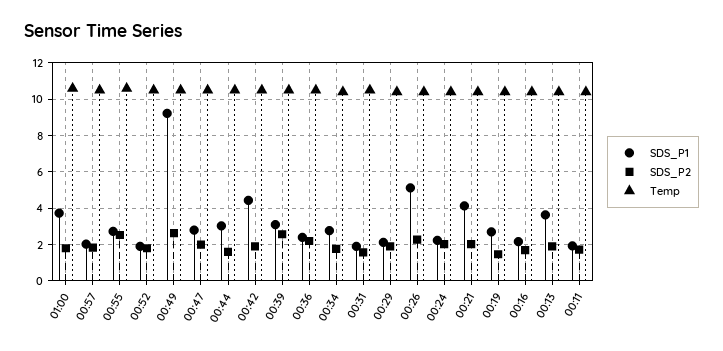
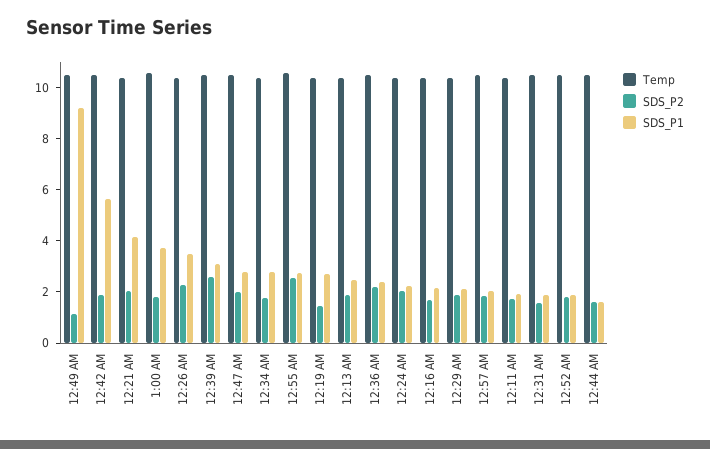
  {
    "SDS_P1": {
      "01:00": 3.5,
      "00:57": 2,
      "00:55": 2.5,
      "00:52": 2,
      "00:49": 9,
      "00:47": 3,
-     "00:44": 3,
+     "00:44": 1.5,
-     "00:42": 4.5,
+     "00:42": 5.5,
      "00:39": 3,
      "00:36": 2.5,
      "00:34": 3,
      "00:31": 2,
      "00:29": 2,
-     "00:26": 5,
+     "00:26": 3.5,
      "00:24": 2,
      "00:21": 4,
      "00:19": 2.5,
      "00:16": 2,
-     "00:13": 3.5,
+     "00:13": 2.5,
      "00:11": 2
    },
    "SDS_P2": {
      "01:00": 2,
      "00:57": 2,
      "00:55": 2.5,
      "00:52": 2,
-     "00:49": 2.5,
+     "00:49": 1,
      "00:47": 2,
      "00:44": 1.5,
      "00:42": 2,
      "00:39": 2.5,
      "00:36": 2,
      "00:34": 2,
      "00:31": 1.5,
      "00:29": 2,
      "00:26": 2.5,
      "00:24": 2,
      "00:21": 2,
      "00:19": 1.5,
      "00:16": 1.5,
      "00:13": 2,
      "00:11": 1.5
    },
    "Temp": {
      "01:00": 10.5,
      "00:57": 10.5,
      "00:55": 10.5,
      "00:52": 10.5,
      "00:49": 10.5,
      "00:47": 10.5,
      "00:44": 10.5,
      "00:42": 10.5,
      "00:39": 10.5,
      "00:36": 10.5,
      "00:34": 10.5,
      "00:31": 10.5,
      "00:29": 10.5,
      "00:26": 10.5,
      "00:24": 10.5,
      "00:21": 10.5,
      "00:19": 10.5,
      "00:16": 10.5,
      "00:13": 10.5,
      "00:11": 10.5
    }
  }

